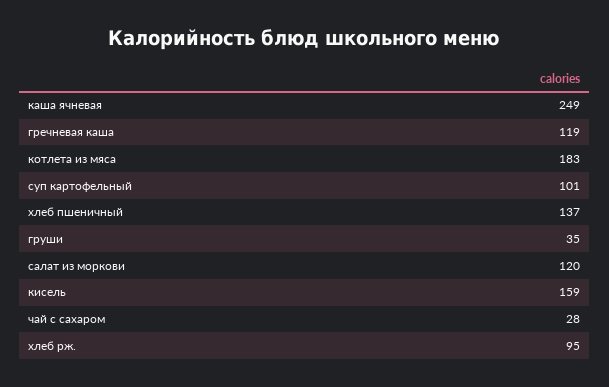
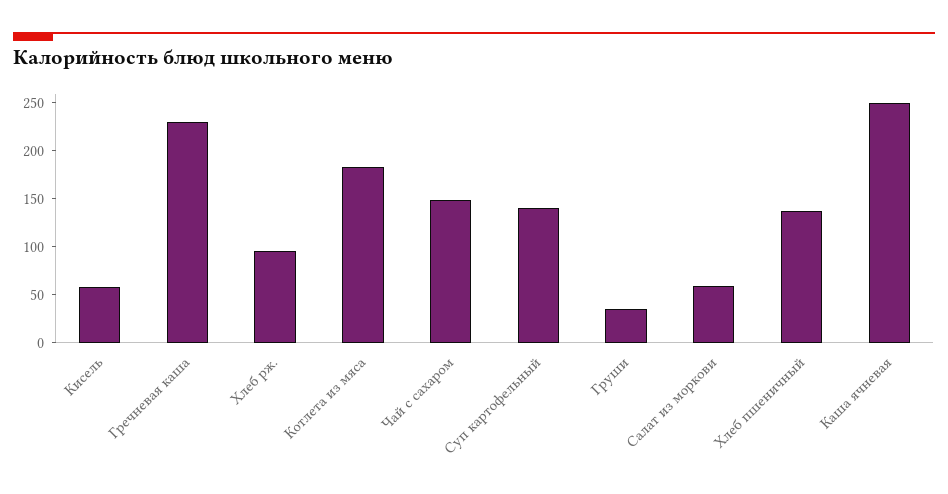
  {
    "каша ячневая": 249,
-   "гречневая каша": 119,
+   "гречневая каша": 230,
    "котлета из мяса": 183,
-   "суп картофельный": 101,
+   "суп картофельный": 140,
    "хлеб пшеничный": 137,
    "груши": 35,
-   "салат из моркови": 120,
+   "салат из моркови": 60,
-   "кисель": 159,
+   "кисель": 60,
-   "чай с сахаром": 28,
+   "чай с сахаром": 150,
    "хлеб рж.": 95
  }

